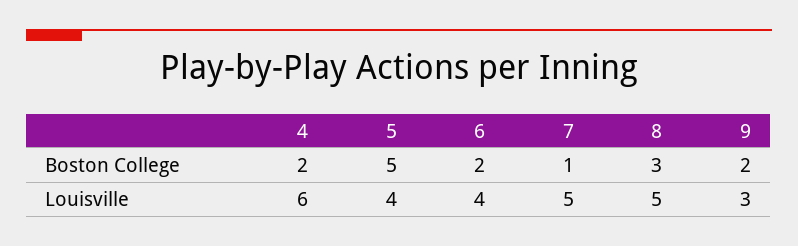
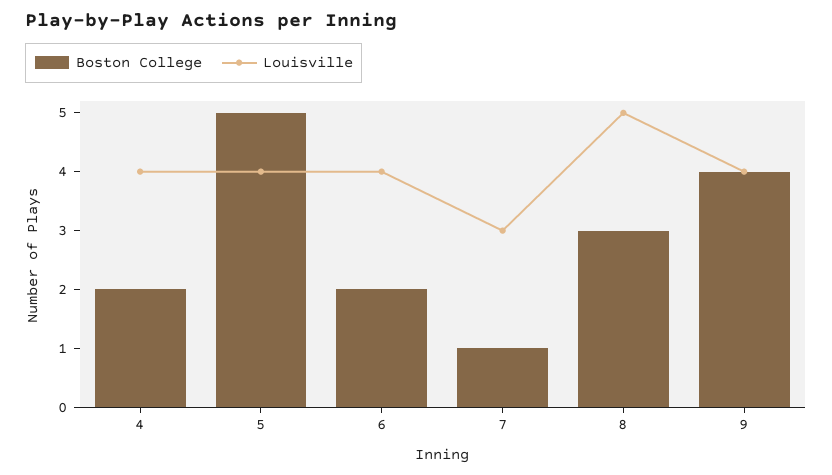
  {
    "Boston College": {
      "4": 2,
      "5": 5,
      "6": 2,
      "7": 1,
      "8": 3,
-     "9": 2
+     "9": 4
    },
    "Louisville": {
-     "4": 6,
+     "4": 4,
      "5": 4,
      "6": 4,
-     "7": 5,
+     "7": 3,
      "8": 5,
-     "9": 3
+     "9": 4
    }
  }

